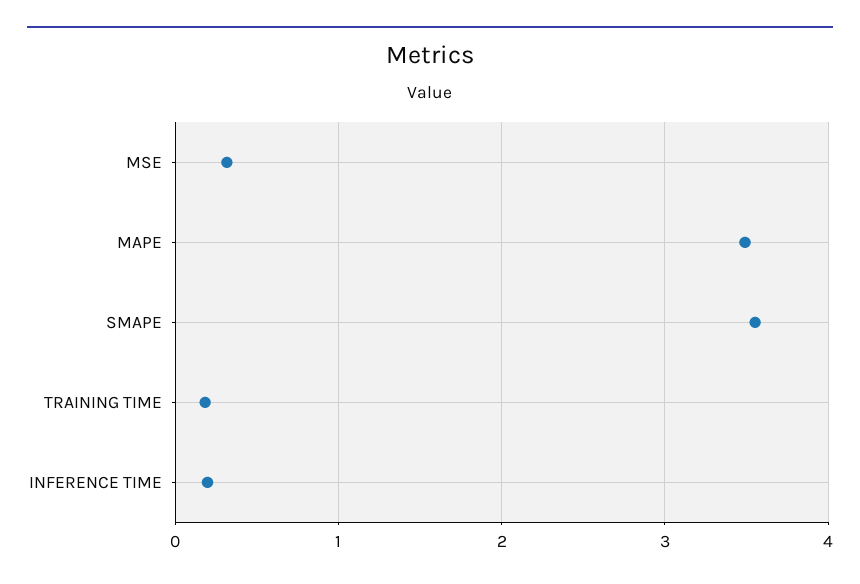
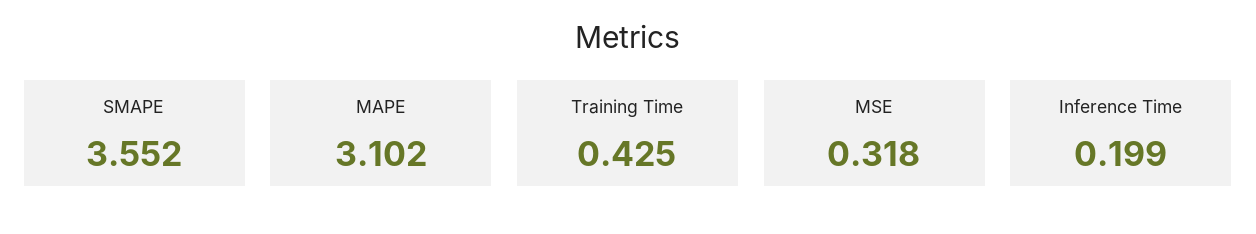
  {
    "MSE": 0.318,
-   "MAPE": 3.5,
+   "MAPE": 3.102,
    "SMAPE": 3.552,
-   "TRAINING TIME": 0.2,
+   "TRAINING TIME": 0.425,
    "INFERENCE TIME": 0.199
  }

